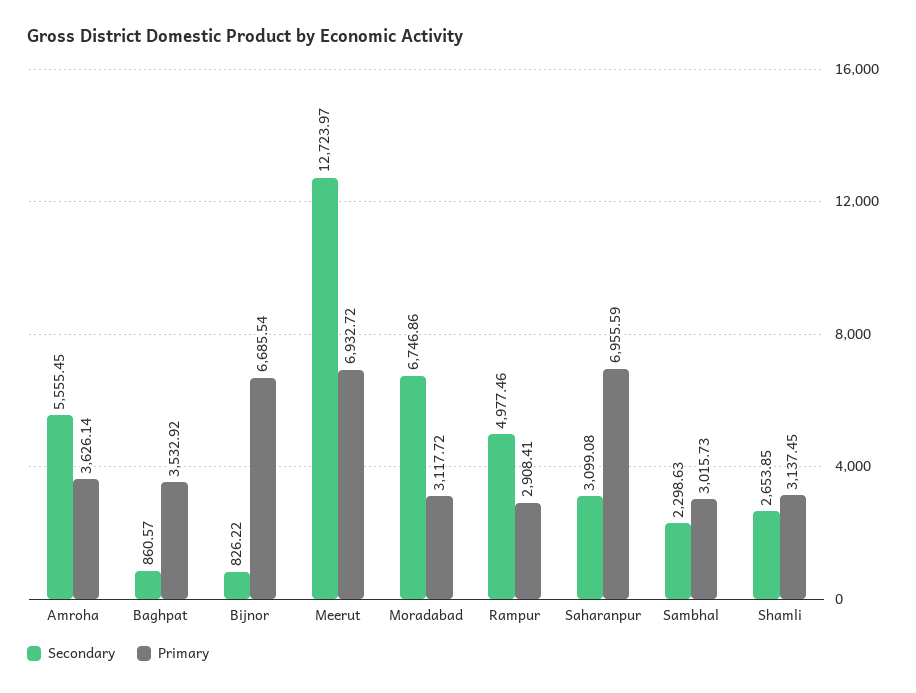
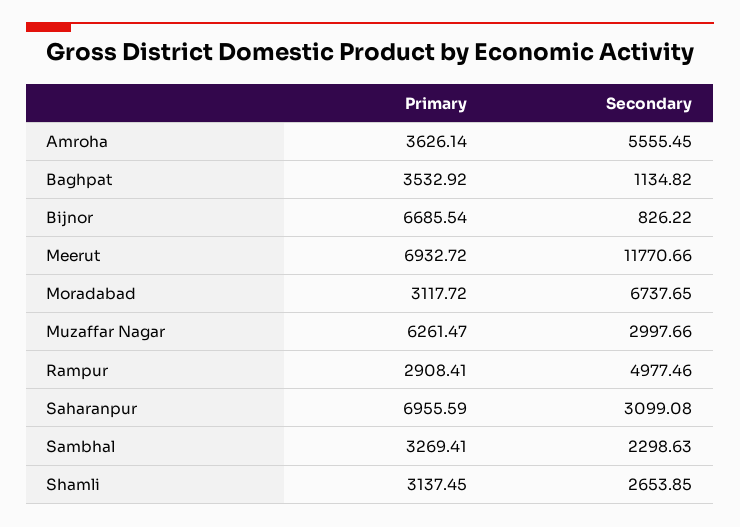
  {
    "Secondary": {
      "Amroha": 5555.45,
-     "Baghpat": 860.57,
+     "Baghpat": 1134.82,
      "Bijnor": 826.22,
-     "Meerut": 12723.97,
+     "Meerut": 11770.66,
-     "Moradabad": 6746.86,
+     "Moradabad": 6737.65,
      "Rampur": 4977.46,
      "Saharanpur": 3099.08,
      "Sambhal": 2298.63,
-     "Shamli": 2653.85
+     "Shamli": 2653.85,
+     "Muzaffar Nagar": 2997.66
    },
    "Primary": {
      "Amroha": 3626.14,
      "Baghpat": 3532.92,
      "Bijnor": 6685.54,
      "Meerut": 6932.72,
      "Moradabad": 3117.72,
      "Rampur": 2908.41,
      "Saharanpur": 6955.59,
-     "Sambhal": 3015.73,
+     "Sambhal": 3269.41,
-     "Shamli": 3137.45
+     "Shamli": 3137.45,
+     "Muzaffar Nagar": 6261.47
    }
  }

